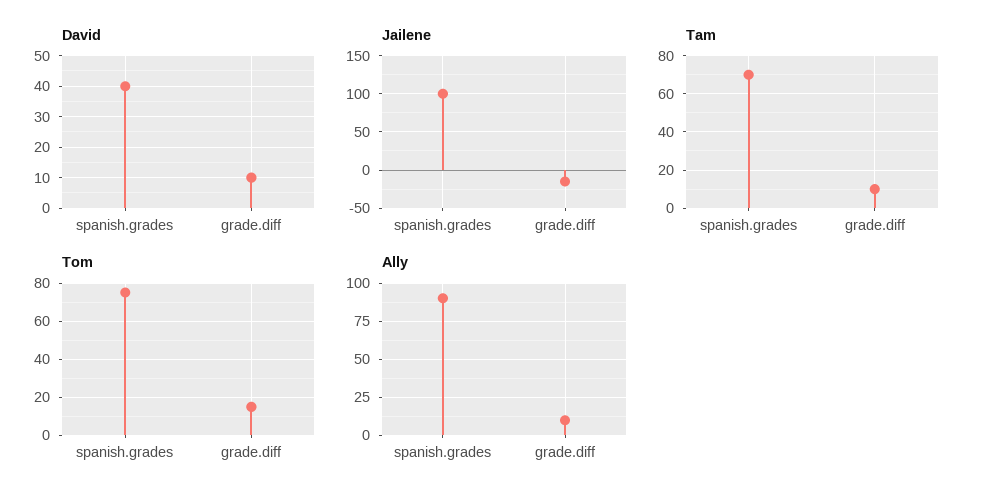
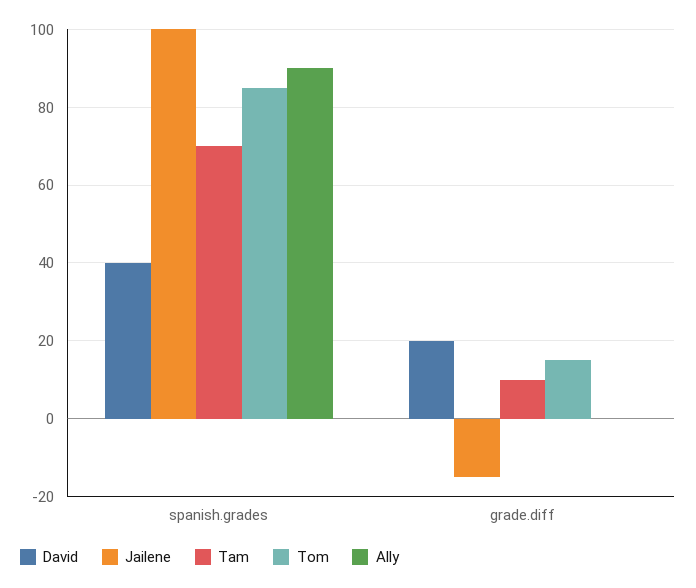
  {
    "David": {
      "spanish.grades": 40,
-     "grade.diff": 10
+     "grade.diff": 20
    },
    "Jailene": {
      "spanish.grades": 100,
      "grade.diff": -15
    },
    "Tam": {
      "spanish.grades": 70,
      "grade.diff": 10
    },
    "Tom": {
-     "spanish.grades": 75,
+     "spanish.grades": 85,
      "grade.diff": 15
    },
    "Ally": {
      "spanish.grades": 90,
-     "grade.diff": 10
+     "grade.diff": 0
    }
  }

